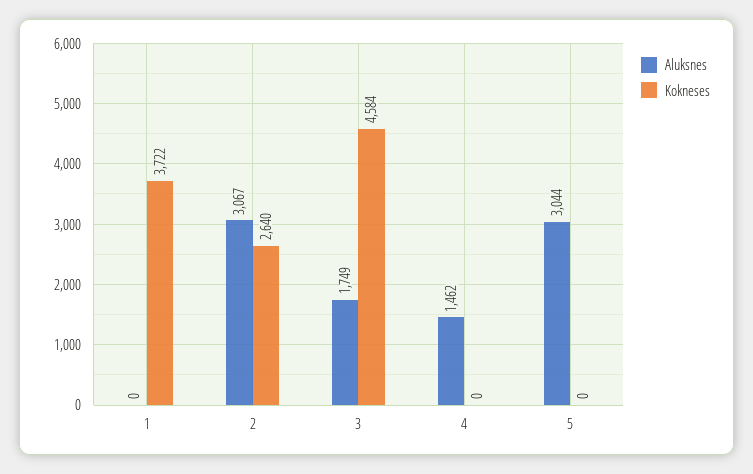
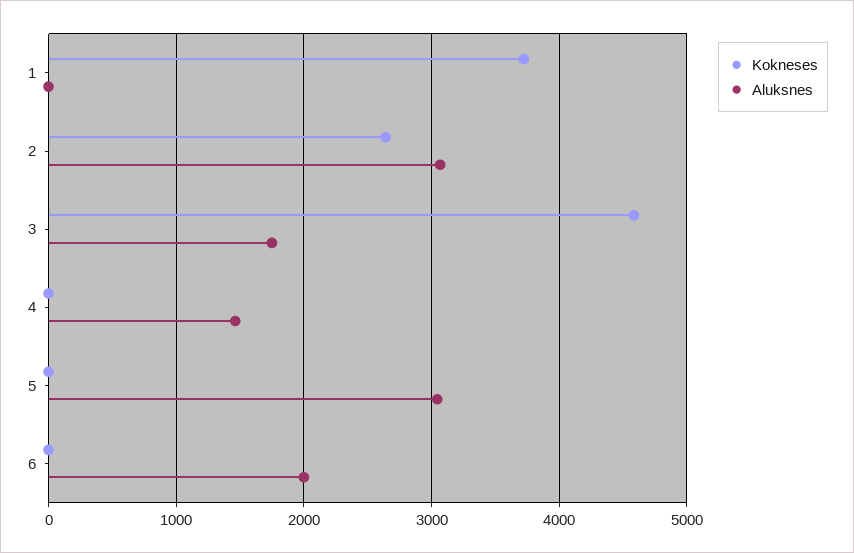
  {
    "Aluksnes": {
      "1": 0,
      "2": 3067,
      "3": 1749,
      "4": 1462,
-     "5": 3044
+     "5": 3044,
+     "6": 2000
    },
    "Kokneses": {
      "1": 3722,
      "2": 2640,
      "3": 4584,
      "4": 0,
-     "5": 0
+     "5": 0,
+     "6": 0
    }
  }

